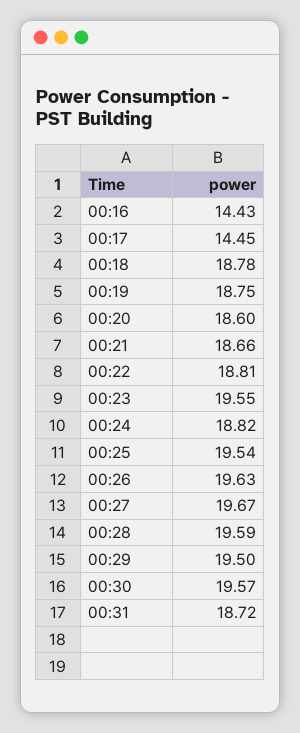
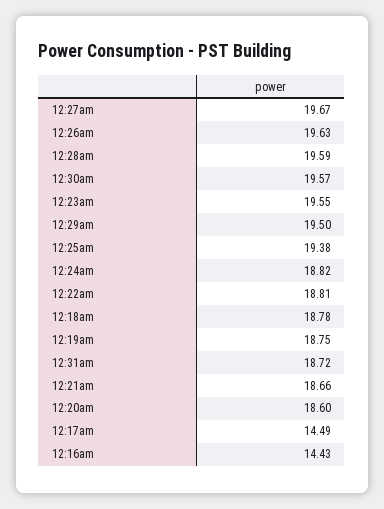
  {
    "00:16": 14.43,
-   "00:17": 14.45,
+   "00:17": 14.49,
    "00:18": 18.78,
    "00:19": 18.75,
    "00:20": 18.6,
    "00:21": 18.66,
    "00:22": 18.81,
    "00:23": 19.55,
    "00:24": 18.82,
-   "00:25": 19.54,
+   "00:25": 19.38,
    "00:26": 19.63,
    "00:27": 19.67,
    "00:28": 19.59,
    "00:29": 19.5,
    "00:30": 19.57,
    "00:31": 18.72
  }

